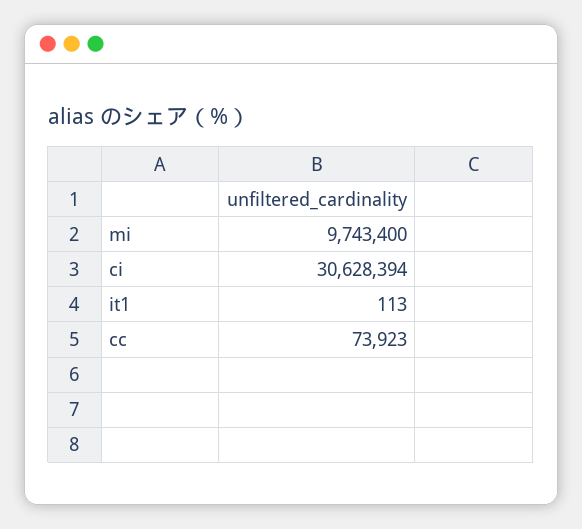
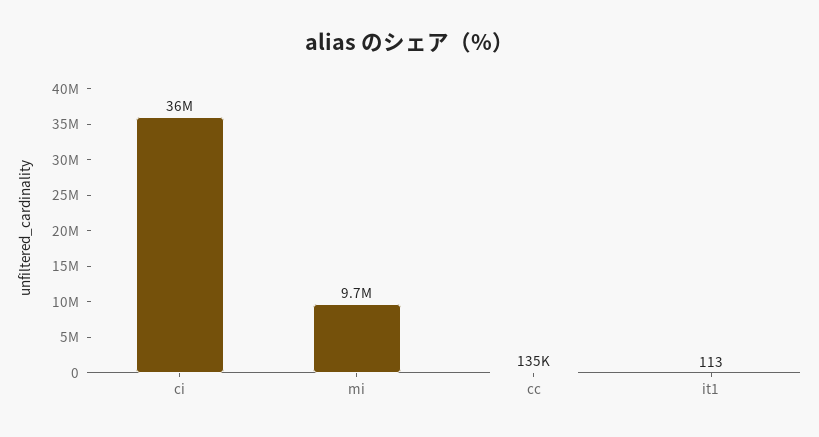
  {
    "mi": 9743400,
-   "ci": 30628394,
+   "ci": 36000000,
    "it1": 113,
-   "cc": 73923
+   "cc": 135000
  }

